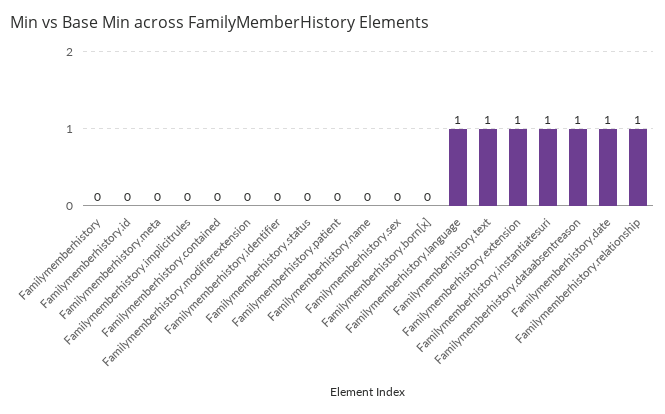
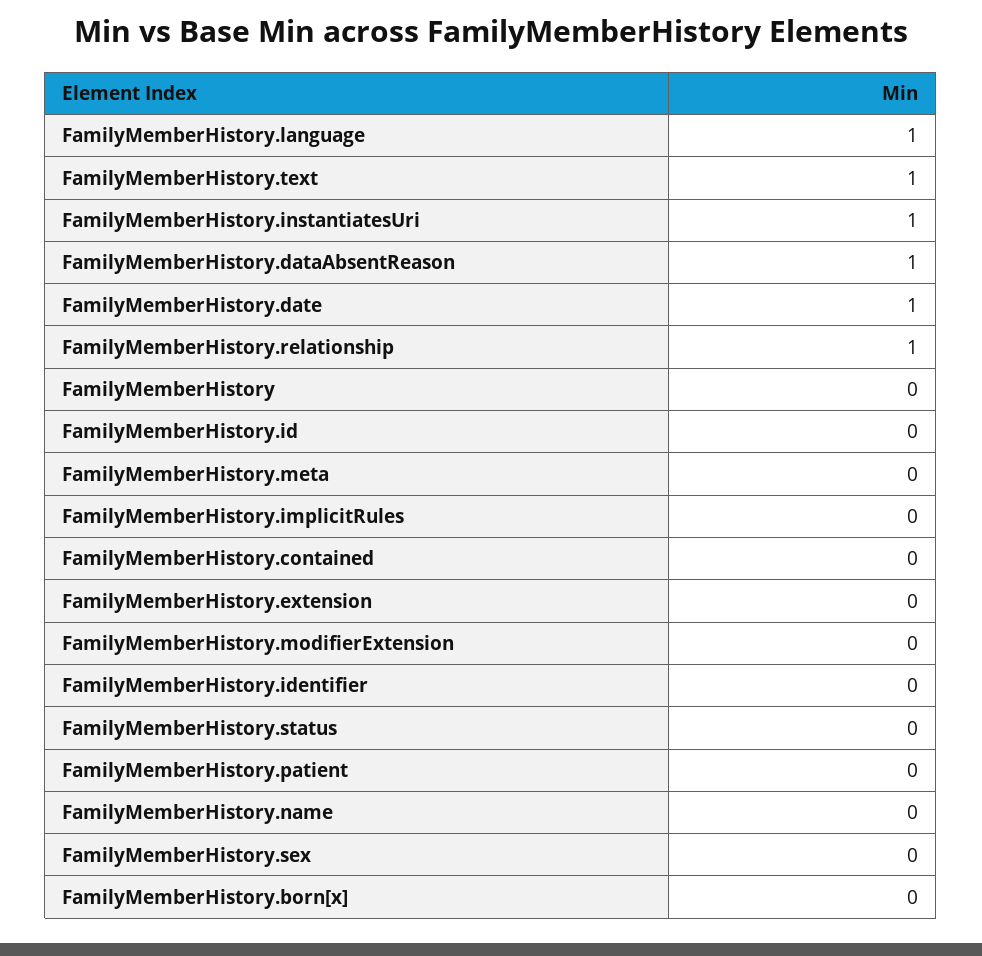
  {
    "Familymemberhistory": 0,
    "Familymemberhistory.id": 0,
    "Familymemberhistory.meta": 0,
    "Familymemberhistory.implicitrules": 0,
    "Familymemberhistory.contained": 0,
    "Familymemberhistory.modifierextension": 0,
    "Familymemberhistory.identifier": 0,
    "Familymemberhistory.status": 0,
    "Familymemberhistory.patient": 0,
    "Familymemberhistory.name": 0,
    "Familymemberhistory.sex": 0,
    "Familymemberhistory.born[x]": 0,
    "Familymemberhistory.language": 1,
    "Familymemberhistory.text": 1,
-   "Familymemberhistory.extension": 1,
+   "Familymemberhistory.extension": 0,
    "Familymemberhistory.instantiatesuri": 1,
    "Familymemberhistory.dataabsentreason": 1,
    "Familymemberhistory.date": 1,
    "Familymemberhistory.relationship": 1
  }

